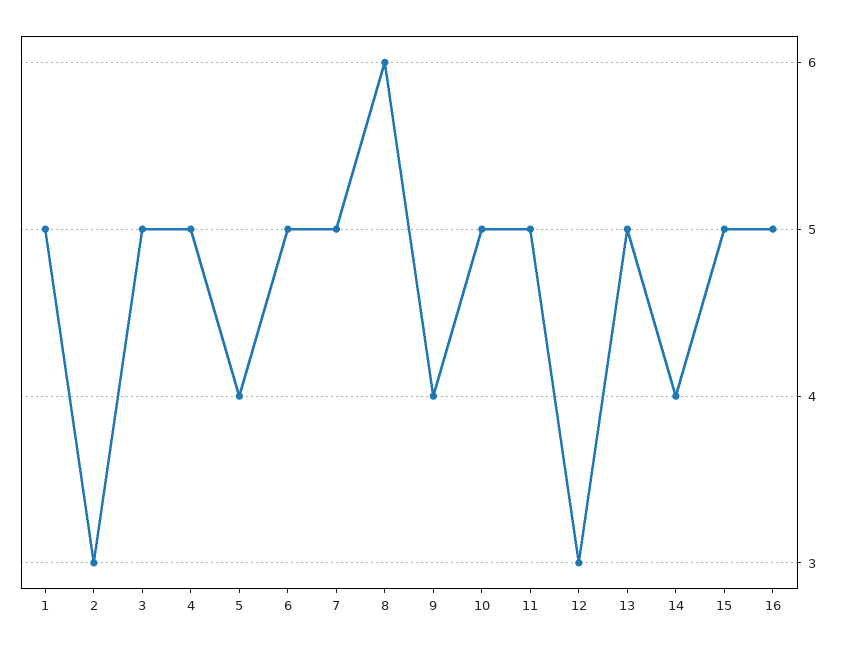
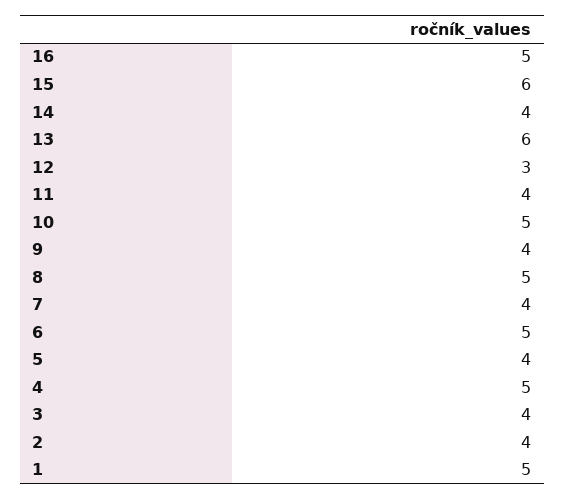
  {
    "1": 5,
-   "2": 3,
+   "2": 4,
-   "3": 5,
+   "3": 4,
    "4": 5,
    "5": 4,
    "6": 5,
-   "7": 5,
+   "7": 4,
-   "8": 6,
+   "8": 5,
    "9": 4,
    "10": 5,
-   "11": 5,
+   "11": 4,
    "12": 3,
-   "13": 5,
+   "13": 6,
    "14": 4,
-   "15": 5,
+   "15": 6,
    "16": 5
  }

